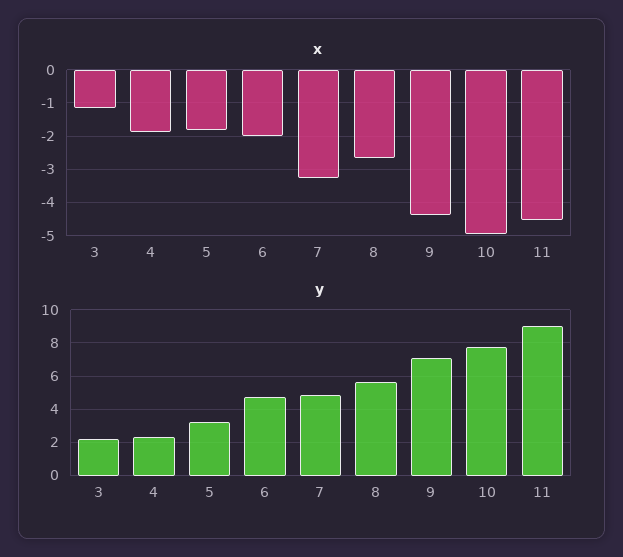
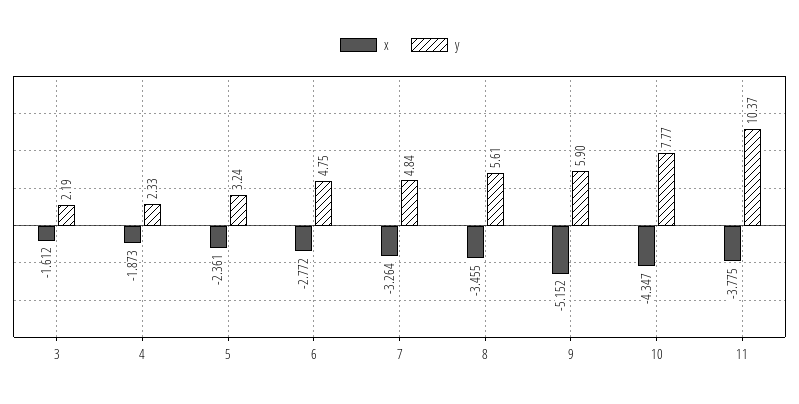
  {
    "x": {
-     "3": -1.2,
+     "3": -1.612,
      "4": -1.873,
-     "5": -1.8,
+     "5": -2.361,
-     "6": -2,
+     "6": -2.772,
      "7": -3.264,
-     "8": -2.6,
+     "8": -3.455,
-     "9": -4.4,
+     "9": -5.152,
-     "10": -5,
+     "10": -4.347,
-     "11": -4.6
+     "11": -3.775
    },
    "y": {
      "3": 2.19,
      "4": 2.33,
      "5": 3.24,
      "6": 4.75,
      "7": 4.84,
      "8": 5.61,
-     "9": 7,
+     "9": 5.9,
      "10": 7.77,
-     "11": 9
+     "11": 10.37
    }
  }

